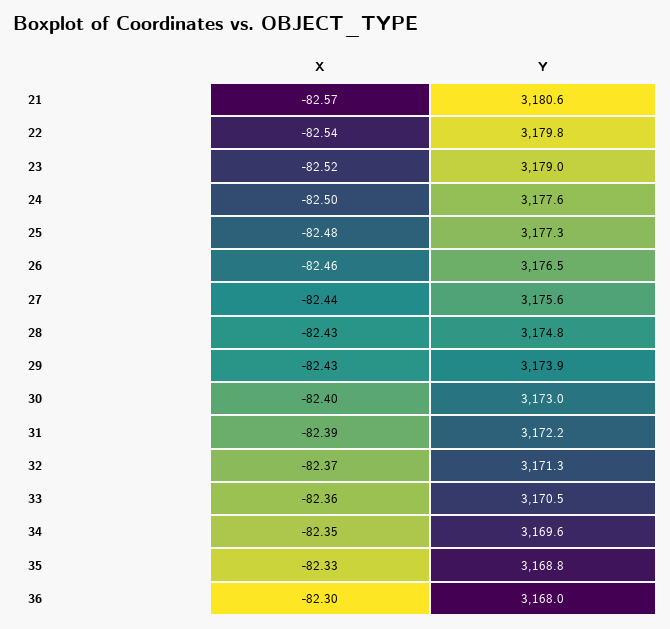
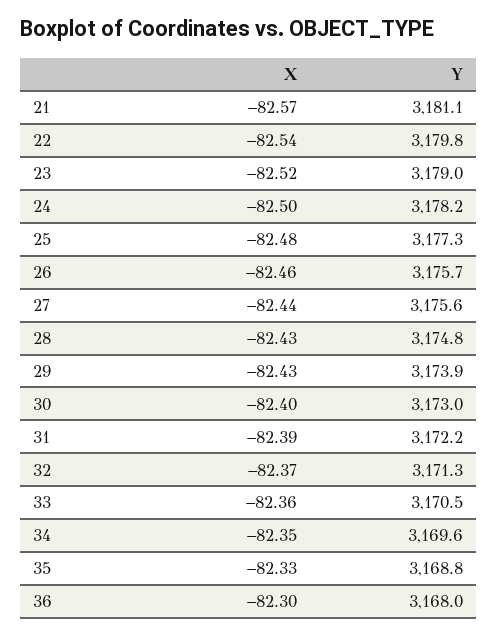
  {
    "X": {
      "21": -82.57,
      "22": -82.54,
      "23": -82.52,
      "24": -82.5,
      "25": -82.48,
      "26": -82.46,
      "27": -82.44,
      "28": -82.43,
      "29": -82.43,
      "30": -82.4,
      "31": -82.39,
      "32": -82.37,
      "33": -82.36,
      "34": -82.35,
      "35": -82.33,
      "36": -82.3
    },
    "Y": {
-     "21": 3180.6,
+     "21": 3181.1,
      "22": 3179.8,
      "23": 3179,
-     "24": 3177.6,
+     "24": 3178.2,
      "25": 3177.3,
-     "26": 3176.5,
+     "26": 3175.7,
      "27": 3175.6,
      "28": 3174.8,
      "29": 3173.9,
      "30": 3173,
      "31": 3172.2,
      "32": 3171.3,
      "33": 3170.5,
      "34": 3169.6,
      "35": 3168.8,
      "36": 3168
    }
  }

